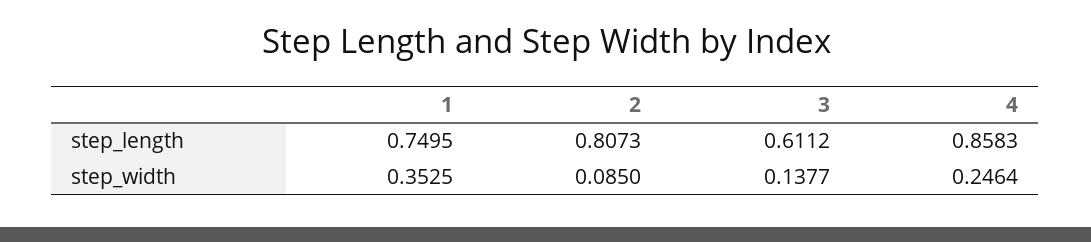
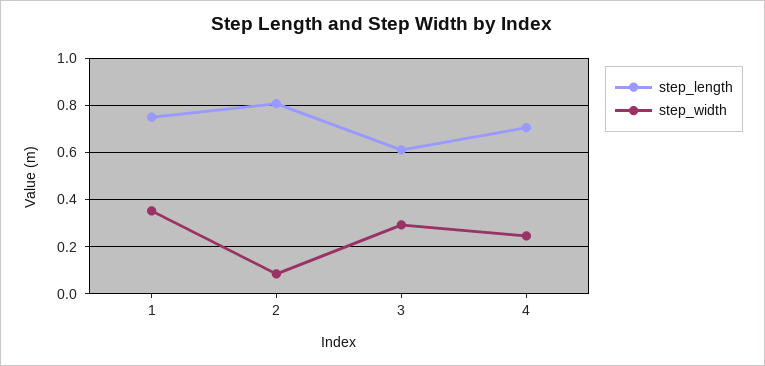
  {
    "step_length": {
      "1": 0.7495,
      "2": 0.8073,
      "3": 0.6112,
-     "4": 0.8583
+     "4": 0.7
    },
    "step_width": {
      "1": 0.3525,
      "2": 0.085,
-     "3": 0.1377,
+     "3": 0.3,
      "4": 0.2464
    }
  }

